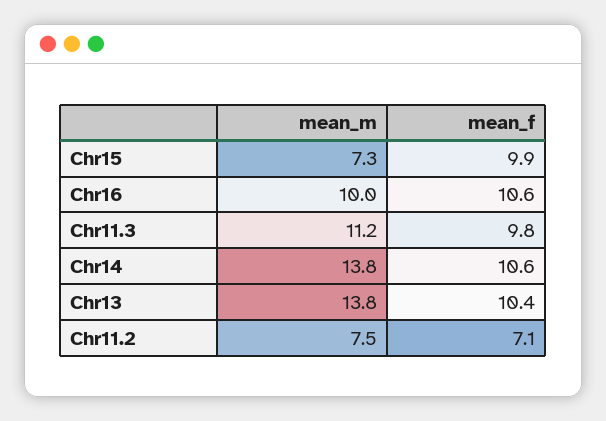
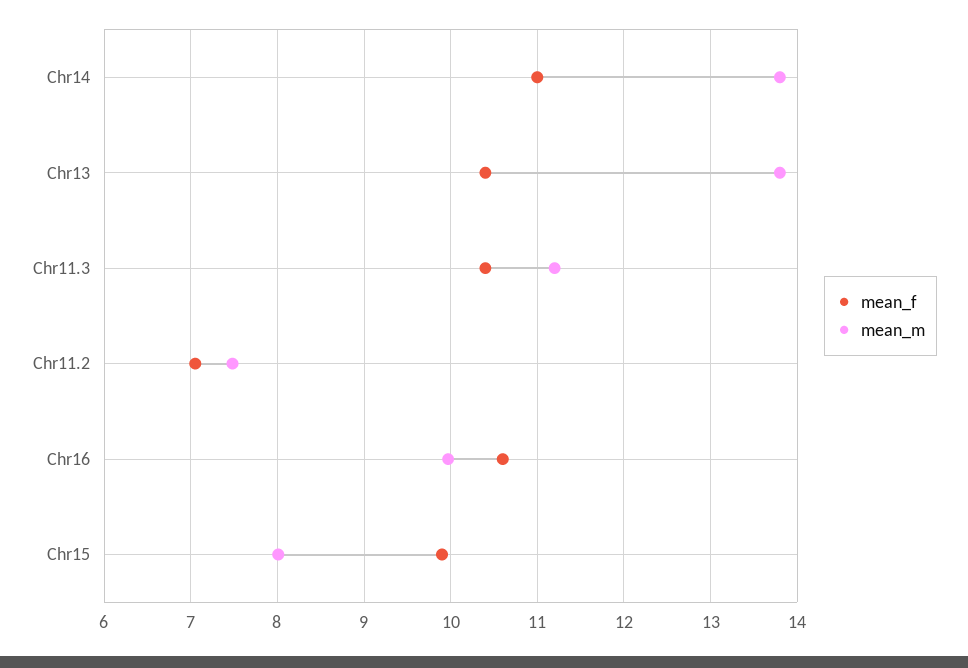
  {
    "mean_m": {
-     "Chr15": 7.3,
+     "Chr15": 8,
      "Chr16": 10,
      "Chr11.3": 11.2,
      "Chr14": 13.8,
      "Chr13": 13.8,
      "Chr11.2": 7.5
    },
    "mean_f": {
      "Chr15": 9.9,
      "Chr16": 10.6,
-     "Chr11.3": 9.8,
+     "Chr11.3": 10.4,
-     "Chr14": 10.6,
+     "Chr14": 11,
      "Chr13": 10.4,
      "Chr11.2": 7.1
    }
  }

